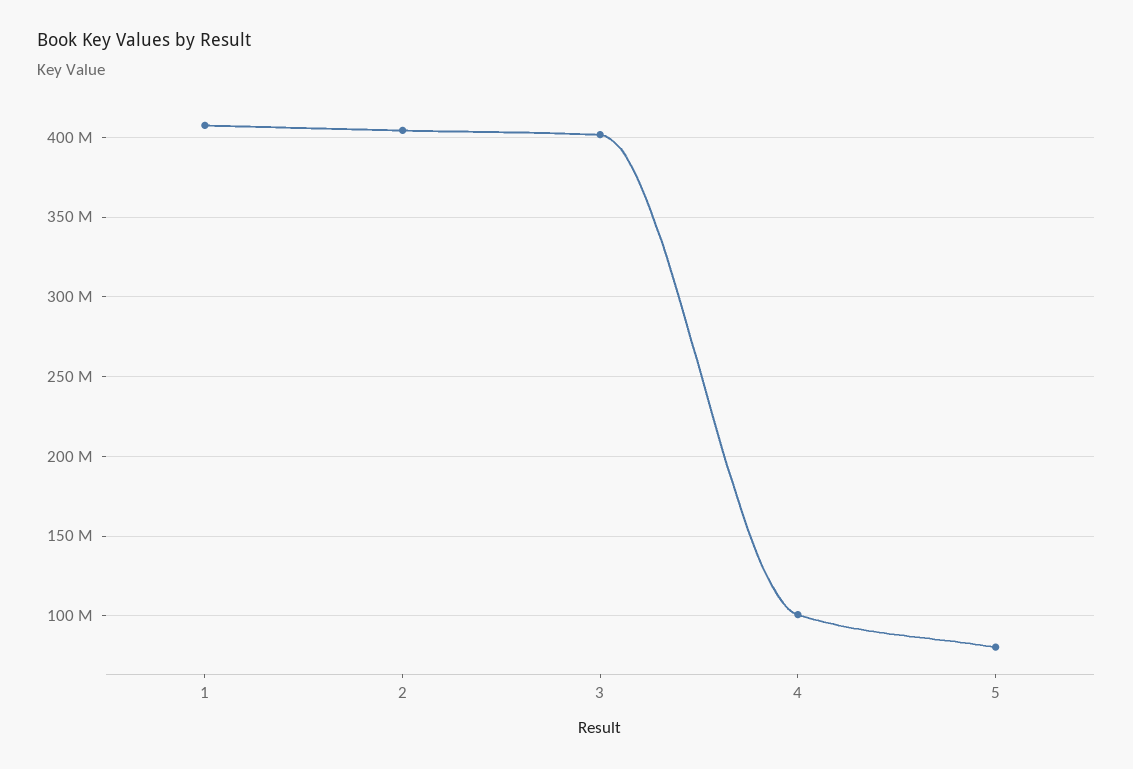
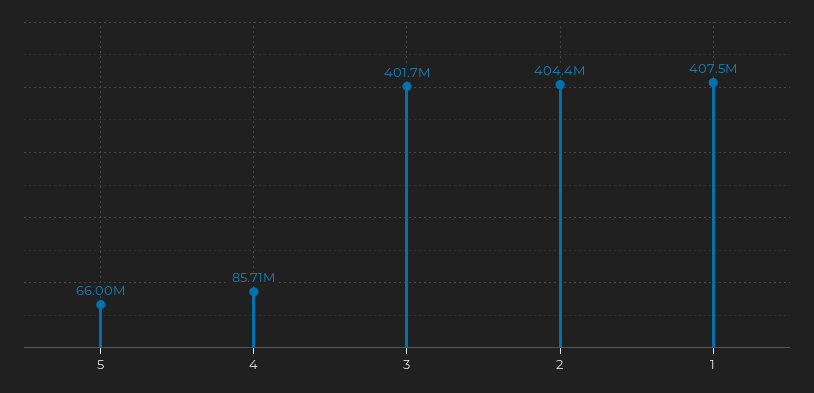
  {
    "1": 407500000,
    "2": 404400000,
    "3": 401700000,
-   "4": 100000000,
+   "4": 85710000,
-   "5": 80000000
+   "5": 66000000
  }

